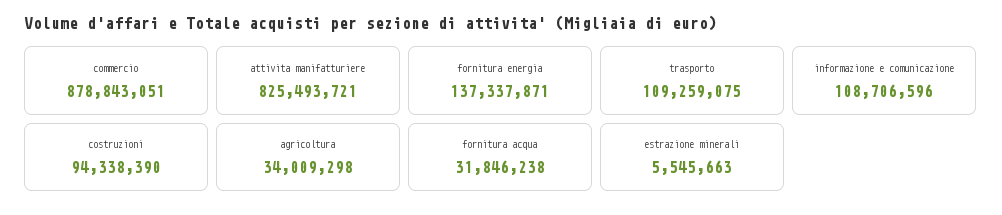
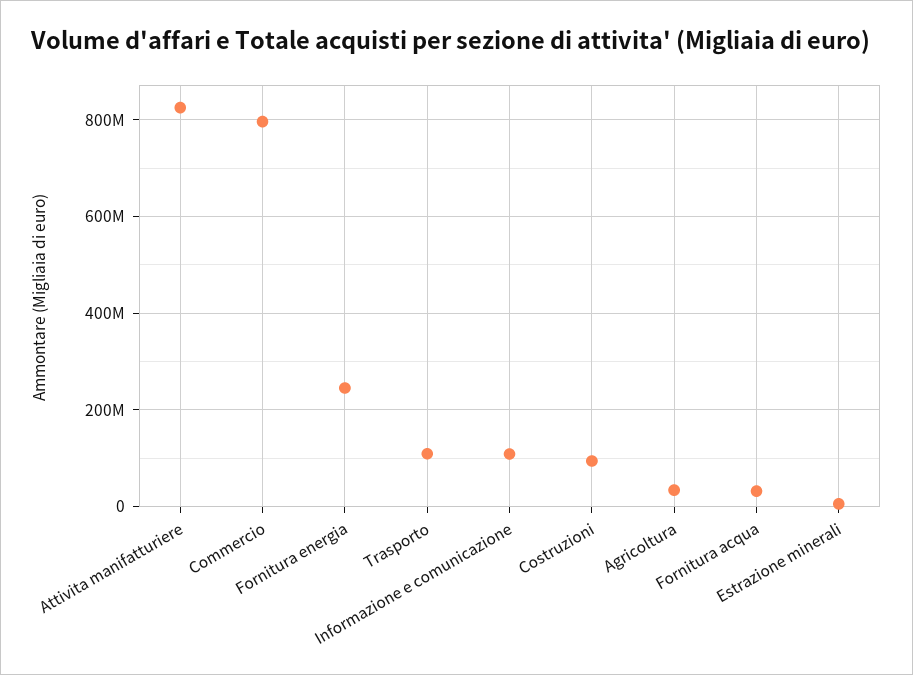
  {
-   "commercio": 878843051,
+   "commercio": 800000000,
    "attivita manifatturiere": 825493721,
-   "fornitura energia": 137337871,
+   "fornitura energia": 240000000,
    "trasporto": 109259075,
    "informazione e comunicazione": 108706596,
    "costruzioni": 94338390,
    "agricoltura": 34009298,
    "fornitura acqua": 31846238,
    "estrazione minerali": 5545663
  }

